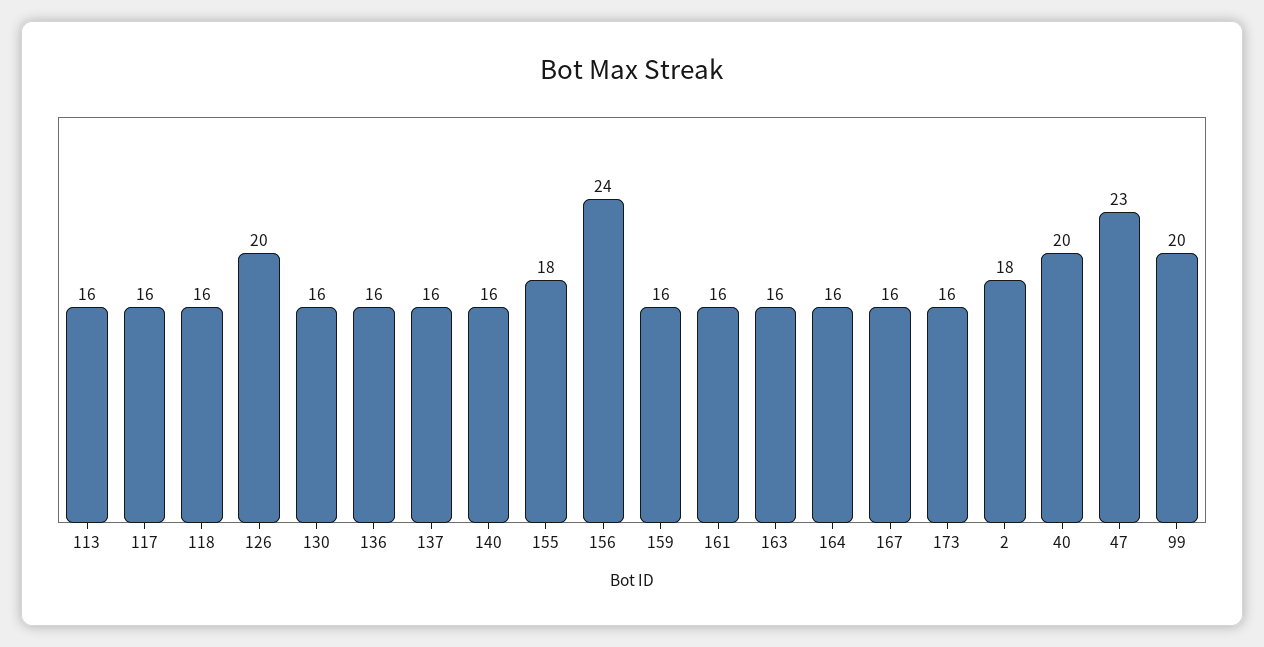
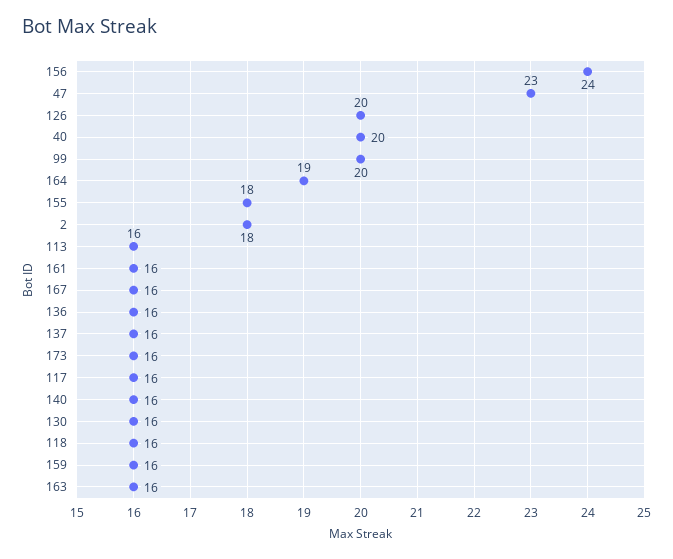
  {
    "113": 16,
    "117": 16,
    "118": 16,
    "126": 20,
    "130": 16,
    "136": 16,
    "137": 16,
    "140": 16,
    "155": 18,
    "156": 24,
    "159": 16,
    "161": 16,
    "163": 16,
-   "164": 16,
+   "164": 19,
    "167": 16,
    "173": 16,
    "2": 18,
    "40": 20,
    "47": 23,
    "99": 20
  }

